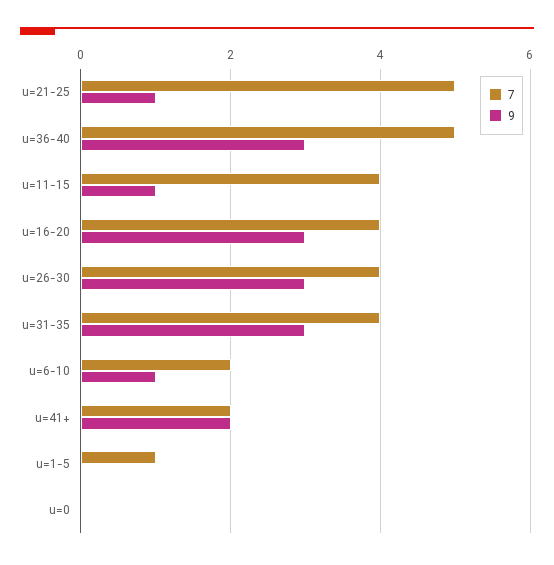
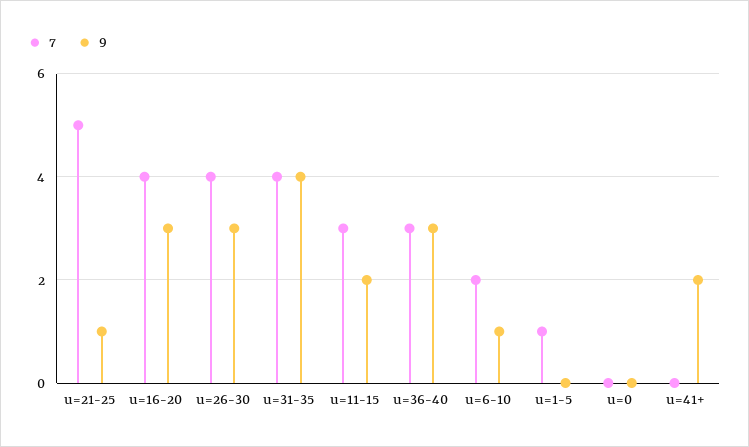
  {
    "7": {
      "u=21-25": 5,
-     "u=36-40": 5,
+     "u=36-40": 3,
-     "u=11-15": 4,
+     "u=11-15": 3,
      "u=16-20": 4,
      "u=26-30": 4,
      "u=31-35": 4,
      "u=6-10": 2,
-     "u=41+": 2,
+     "u=41+": 0,
      "u=1-5": 1,
      "u=0": 0
    },
    "9": {
      "u=21-25": 1,
      "u=36-40": 3,
-     "u=11-15": 1,
+     "u=11-15": 2,
      "u=16-20": 3,
      "u=26-30": 3,
-     "u=31-35": 3,
+     "u=31-35": 4,
      "u=6-10": 1,
      "u=41+": 2,
      "u=1-5": 0,
      "u=0": 0
    }
  }

